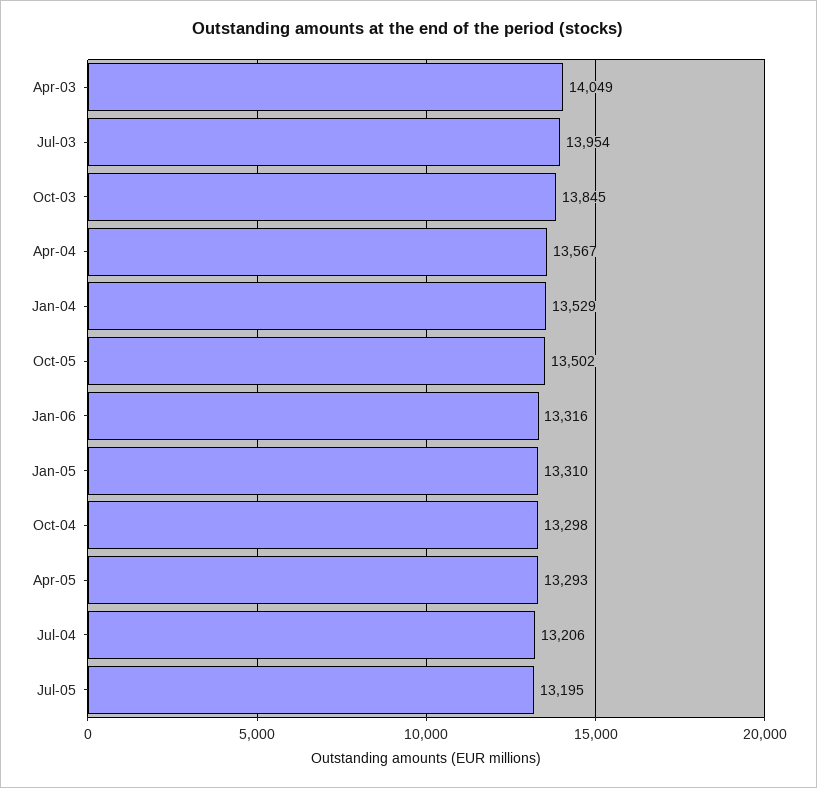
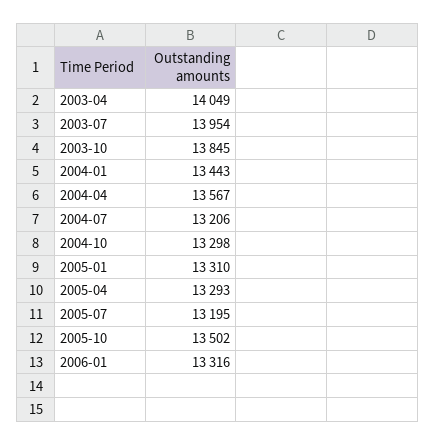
  {
    "Apr-03": 14049,
    "Jul-03": 13954,
    "Oct-03": 13845,
    "Apr-04": 13567,
-   "Jan-04": 13529,
+   "Jan-04": 13443,
    "Oct-05": 13502,
    "Jan-06": 13316,
    "Jan-05": 13310,
    "Oct-04": 13298,
    "Apr-05": 13293,
    "Jul-04": 13206,
    "Jul-05": 13195
  }

